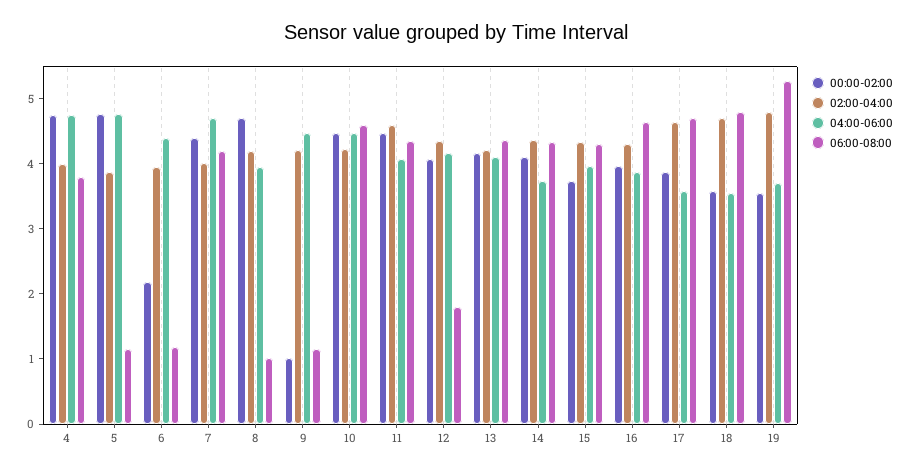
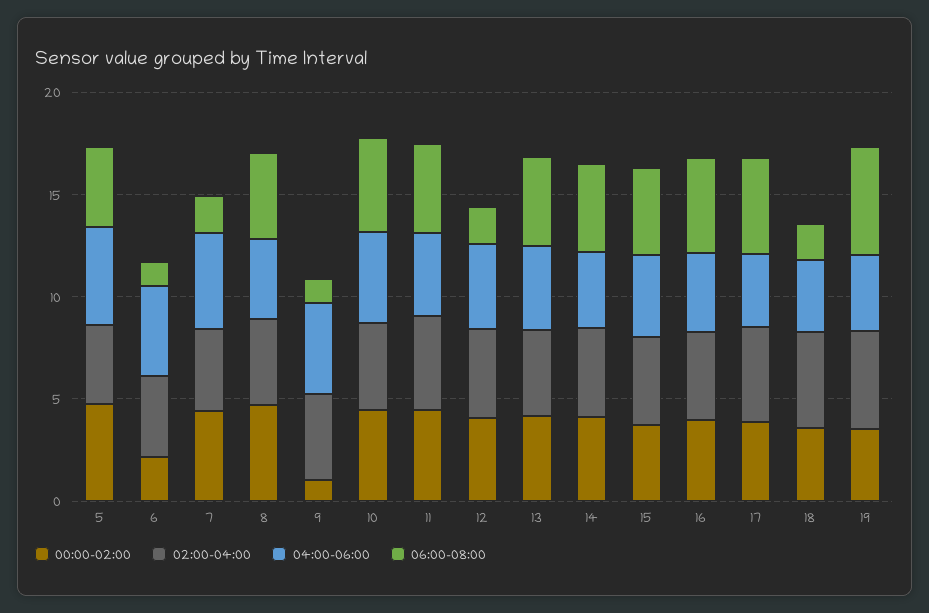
  {
    "00:00-02:00": {
-     "4": 4.8,
      "5": 4.8,
      "6": 2.2,
      "7": 4.4,
      "8": 4.8,
      "9": 1,
      "10": 4.4,
      "11": 4.4,
      "12": 4,
      "13": 4.2,
      "14": 4.2,
      "15": 3.8,
      "16": 4,
      "17": 3.8,
      "18": 3.6,
      "19": 3.6
    },
    "02:00-04:00": {
-     "4": 4,
      "5": 3.8,
      "6": 4,
      "7": 4,
      "8": 4.2,
      "9": 4.2,
      "10": 4.2,
      "11": 4.6,
      "12": 4.4,
      "13": 4.2,
      "14": 4.4,
      "15": 4.4,
      "16": 4.4,
      "17": 4.6,
      "18": 4.8,
      "19": 4.8
    },
    "04:00-06:00": {
-     "4": 4.8,
      "5": 4.8,
      "6": 4.4,
      "7": 4.8,
      "8": 4,
      "9": 4.4,
      "10": 4.4,
      "11": 4,
      "12": 4.2,
      "13": 4.2,
      "14": 3.8,
      "15": 4,
      "16": 3.8,
      "17": 3.6,
      "18": 3.6,
      "19": 3.8
    },
    "06:00-08:00": {
-     "4": 3.8,
-     "5": 1.2,
+     "5": 4,
      "6": 1.2,
-     "7": 4.2,
+     "7": 2,
-     "8": 1,
+     "8": 4,
      "9": 1.2,
      "10": 4.6,
      "11": 4.4,
      "12": 1.8,
      "13": 4.4,
      "14": 4.4,
      "15": 4.4,
      "16": 4.6,
      "17": 4.8,
-     "18": 4.8,
+     "18": 2,
      "19": 5.2
    }
  }

